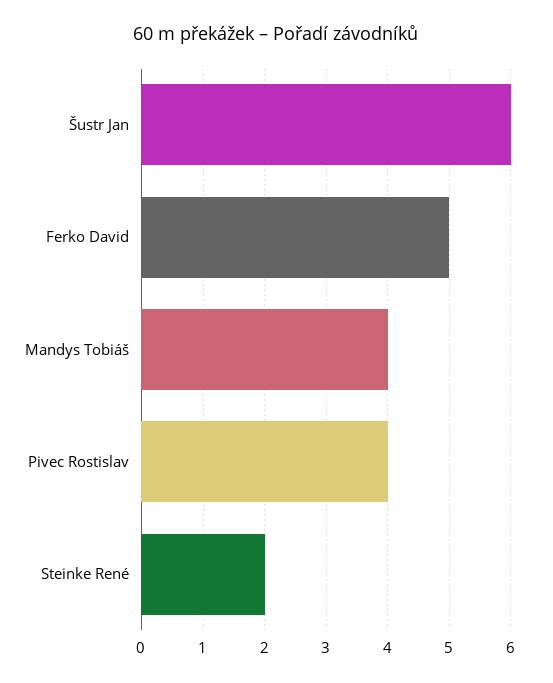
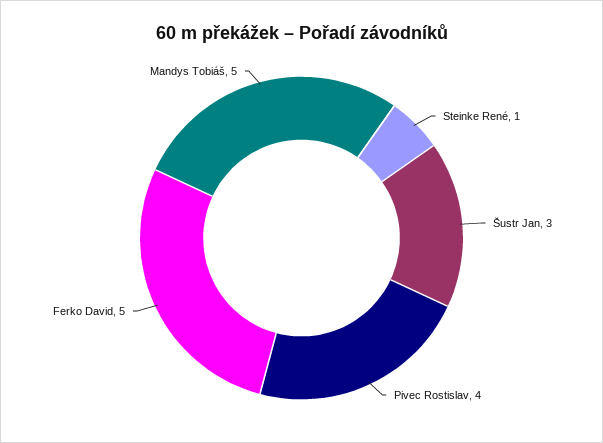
  {
-   "Šustr Jan": 6,
+   "Šustr Jan": 3,
    "Ferko David": 5,
-   "Mandys Tobiáš": 4,
+   "Mandys Tobiáš": 5,
    "Pivec Rostislav": 4,
-   "Steinke René": 2
+   "Steinke René": 1
  }

